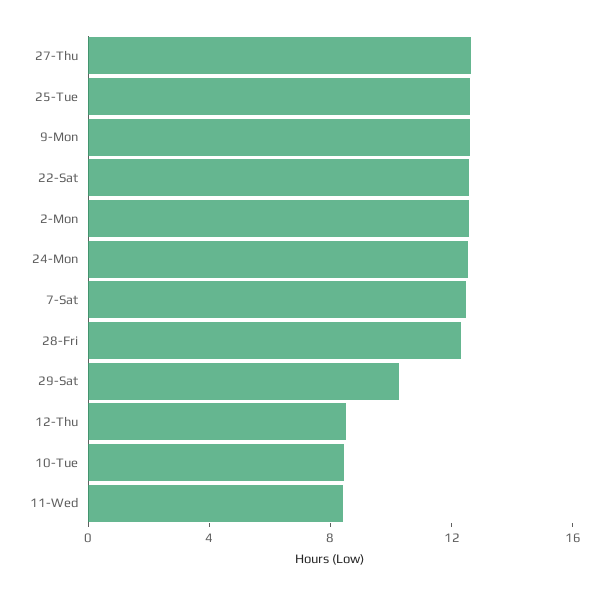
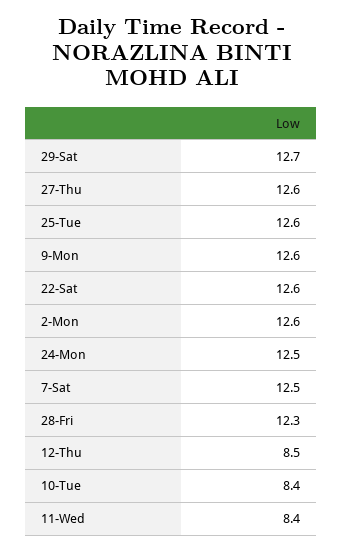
  {
    "27-Thu": 12.6,
    "25-Tue": 12.6,
    "9-Mon": 12.6,
    "22-Sat": 12.6,
    "2-Mon": 12.6,
    "24-Mon": 12.5,
    "7-Sat": 12.5,
    "28-Fri": 12.3,
-   "29-Sat": 10,
+   "29-Sat": 12.7,
    "12-Thu": 8.5,
    "10-Tue": 8.4,
    "11-Wed": 8.4
  }

